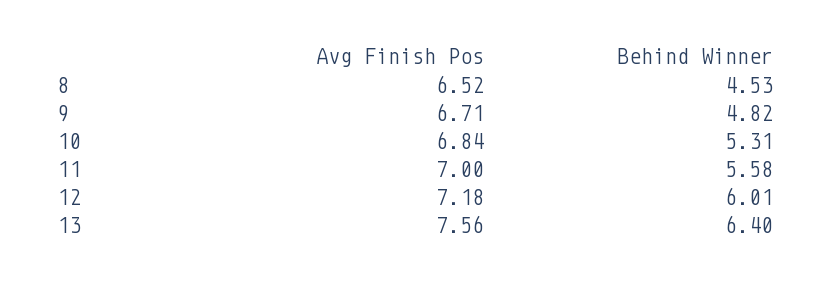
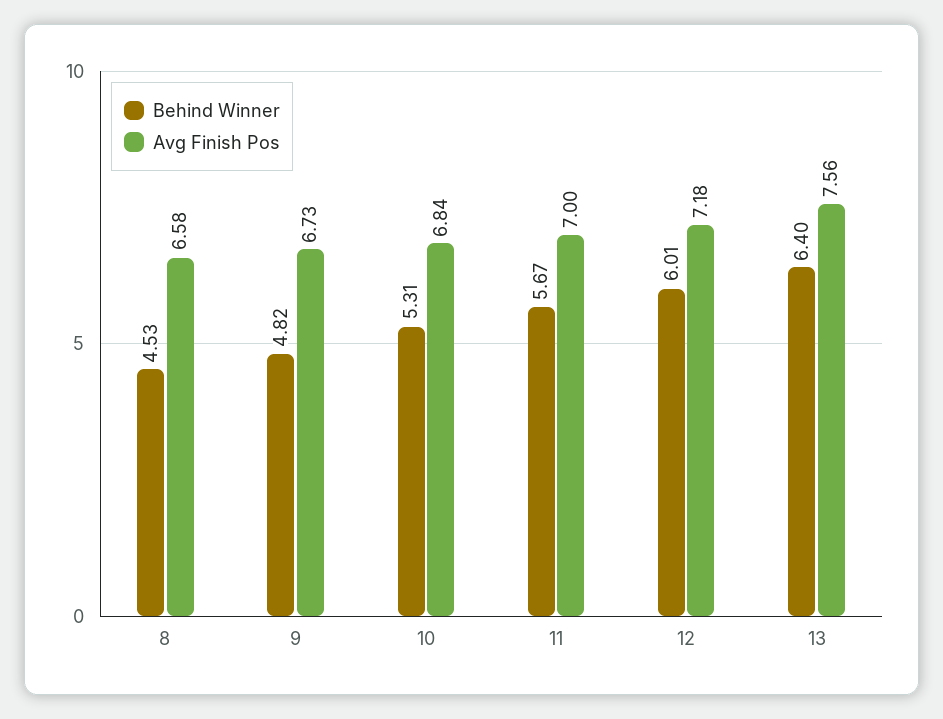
  {
    "Avg Finish Pos": {
-     "8": 6.52,
+     "8": 6.58,
-     "9": 6.71,
+     "9": 6.73,
      "10": 6.84,
      "11": 7,
      "12": 7.18,
      "13": 7.56
    },
    "Behind Winner": {
      "8": 4.53,
      "9": 4.82,
      "10": 5.31,
-     "11": 5.58,
+     "11": 5.67,
      "12": 6.01,
      "13": 6.4
    }
  }

